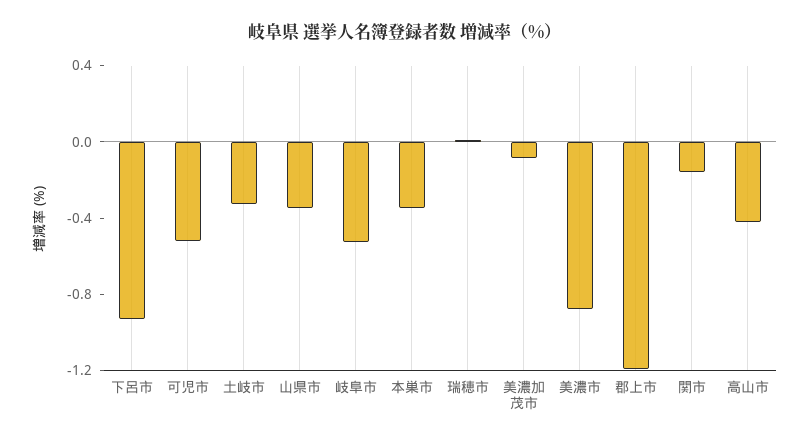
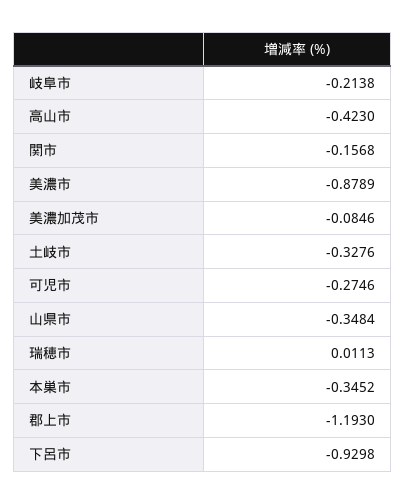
  {
    "下呂市": -0.9298,
-   "可児市": -0.5,
+   "可児市": -0.2746,
    "土岐市": -0.3276,
    "山県市": -0.3484,
-   "岐阜市": -0.5,
+   "岐阜市": -0.2138,
    "本巣市": -0.3452,
    "瑞穂市": 0.0113,
    "美濃加茂市": -0.0846,
    "美濃市": -0.8789,
    "郡上市": -1.193,
    "関市": -0.1568,
    "高山市": -0.423
  }

